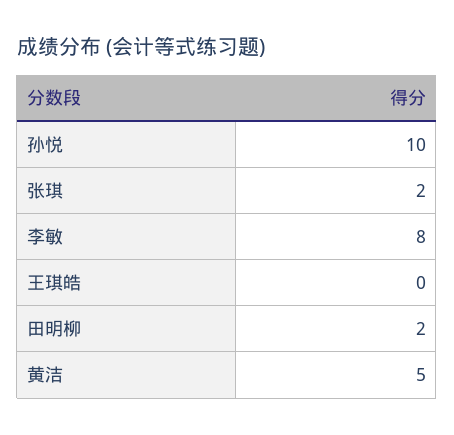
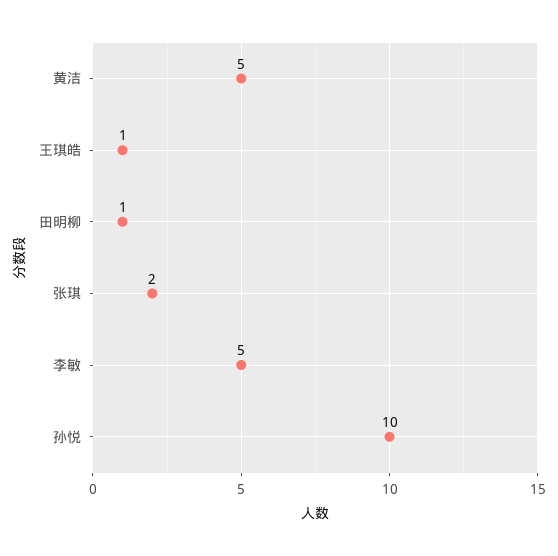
  {
    "孙悦": 10,
    "张琪": 2,
-   "李敏": 8,
+   "李敏": 5,
-   "王琪皓": 0,
+   "王琪皓": 1,
-   "田明柳": 2,
+   "田明柳": 1,
    "黄洁": 5
  }

